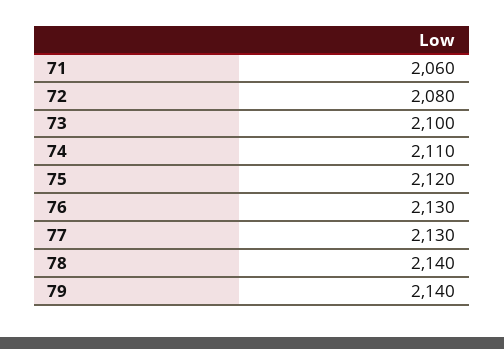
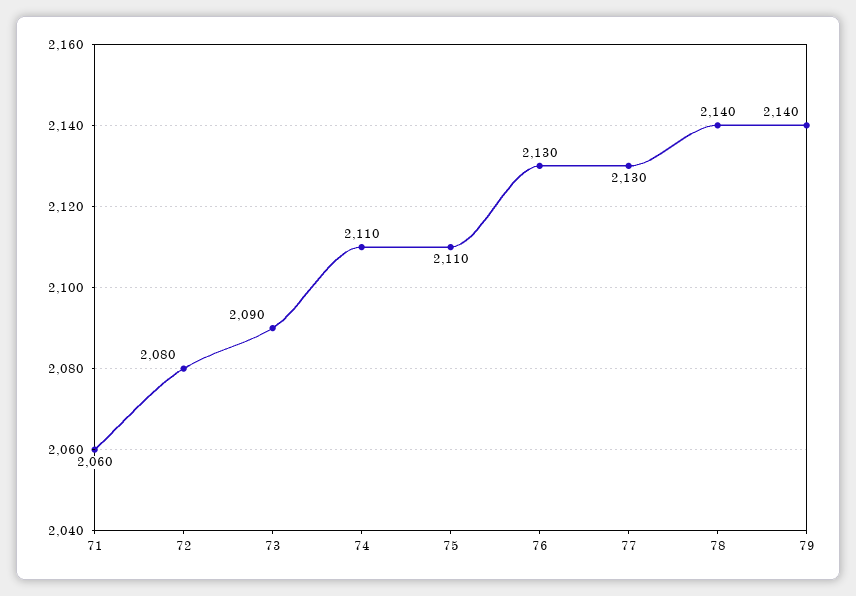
  {
    "71": 2060,
    "72": 2080,
-   "73": 2100,
+   "73": 2090,
    "74": 2110,
-   "75": 2120,
+   "75": 2110,
    "76": 2130,
    "77": 2130,
    "78": 2140,
    "79": 2140
  }

